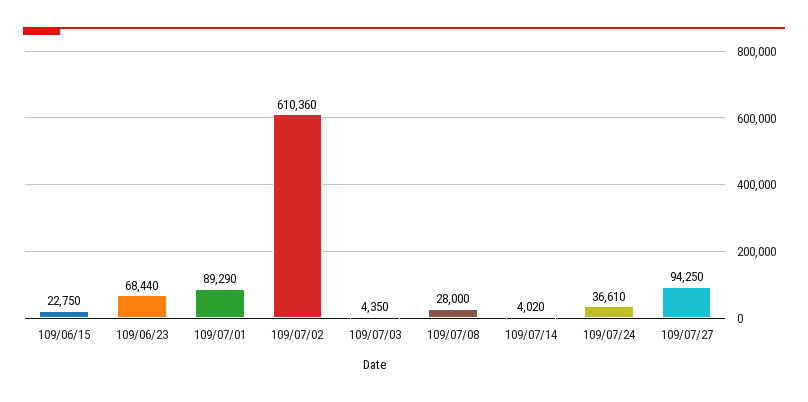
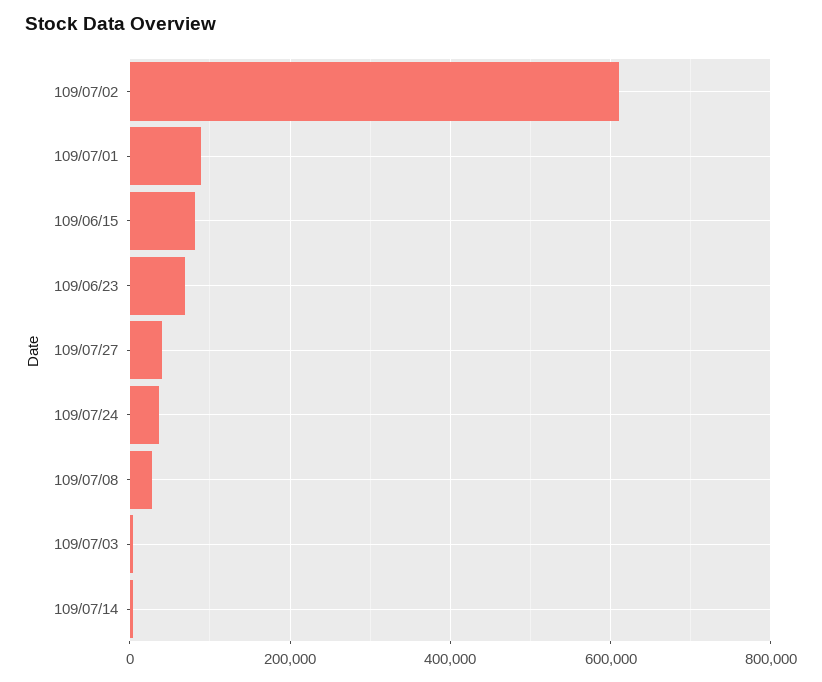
  {
-   "109/06/15": 22750,
+   "109/06/15": 80000,
    "109/06/23": 68440,
    "109/07/01": 89290,
    "109/07/02": 610360,
    "109/07/03": 4350,
    "109/07/08": 28000,
    "109/07/14": 4020,
    "109/07/24": 36610,
-   "109/07/27": 94250
+   "109/07/27": 40000
  }

